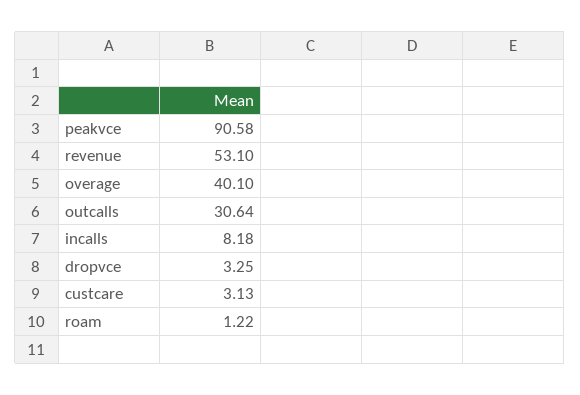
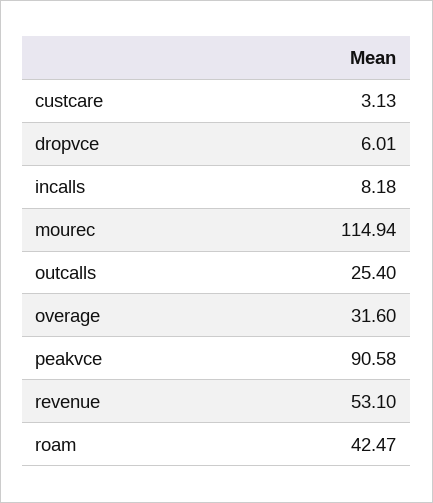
  {
    "peakvce": 90.58,
    "revenue": 53.1,
-   "overage": 40.1,
+   "overage": 31.6,
-   "outcalls": 30.64,
+   "outcalls": 25.4,
    "incalls": 8.18,
-   "dropvce": 3.25,
+   "dropvce": 6.01,
    "custcare": 3.13,
-   "roam": 1.22
+   "roam": 42.47,
+   "mourec": 114.94
  }

